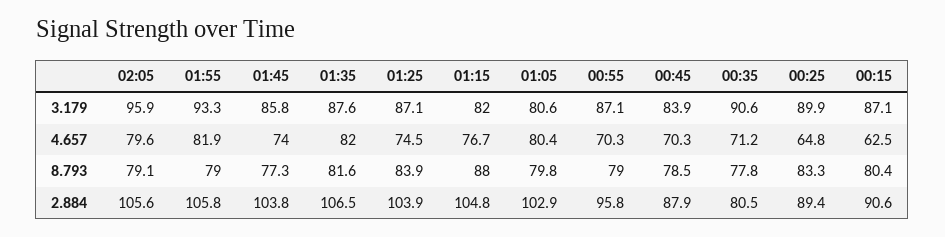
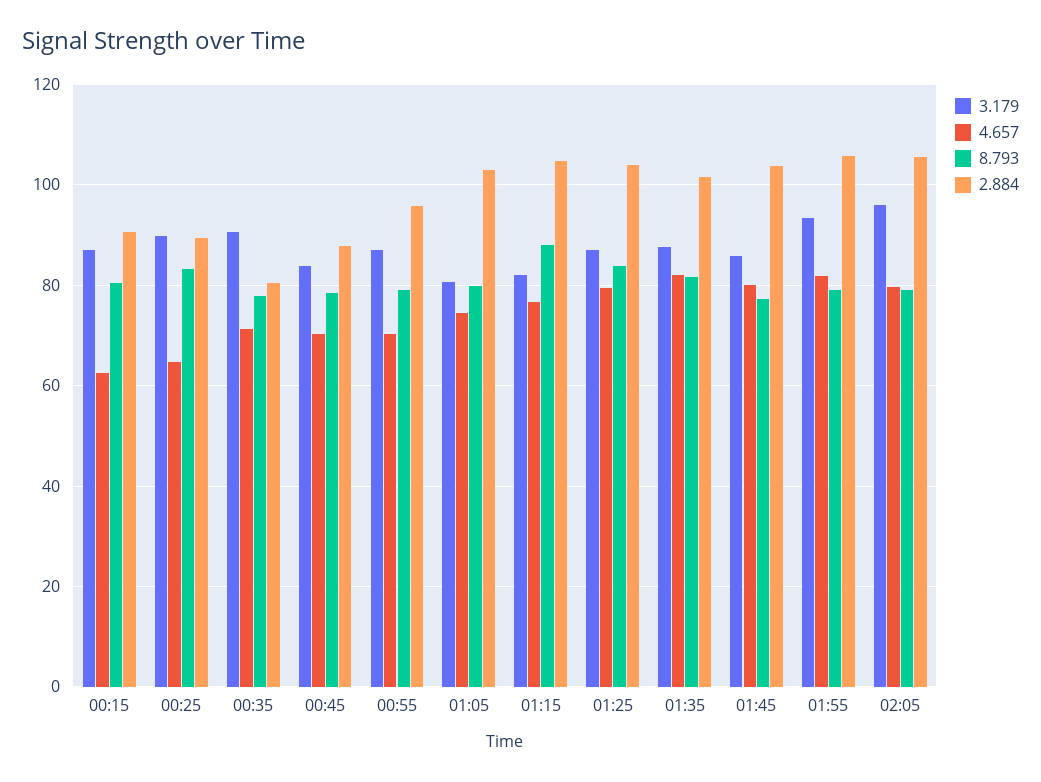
  {
    "3.179": {
      "02:05": 95.9,
      "01:55": 93.3,
      "01:45": 85.8,
      "01:35": 87.6,
      "01:25": 87.1,
      "01:15": 82,
      "01:05": 80.6,
      "00:55": 87.1,
      "00:45": 83.9,
      "00:35": 90.6,
      "00:25": 89.9,
      "00:15": 87.1
    },
    "4.657": {
      "02:05": 79.6,
      "01:55": 81.9,
-     "01:45": 74,
+     "01:45": 80,
      "01:35": 82,
-     "01:25": 74.5,
+     "01:25": 80,
      "01:15": 76.7,
-     "01:05": 80.4,
+     "01:05": 74,
      "00:55": 70.3,
      "00:45": 70.3,
      "00:35": 71.2,
      "00:25": 64.8,
      "00:15": 62.5
    },
    "8.793": {
      "02:05": 79.1,
      "01:55": 79,
      "01:45": 77.3,
      "01:35": 81.6,
      "01:25": 83.9,
      "01:15": 88,
      "01:05": 79.8,
      "00:55": 79,
      "00:45": 78.5,
      "00:35": 77.8,
      "00:25": 83.3,
      "00:15": 80.4
    },
    "2.884": {
      "02:05": 105.6,
      "01:55": 105.8,
      "01:45": 103.8,
-     "01:35": 106.5,
+     "01:35": 102,
      "01:25": 103.9,
      "01:15": 104.8,
      "01:05": 102.9,
      "00:55": 95.8,
      "00:45": 87.9,
      "00:35": 80.5,
      "00:25": 89.4,
      "00:15": 90.6
    }
  }

